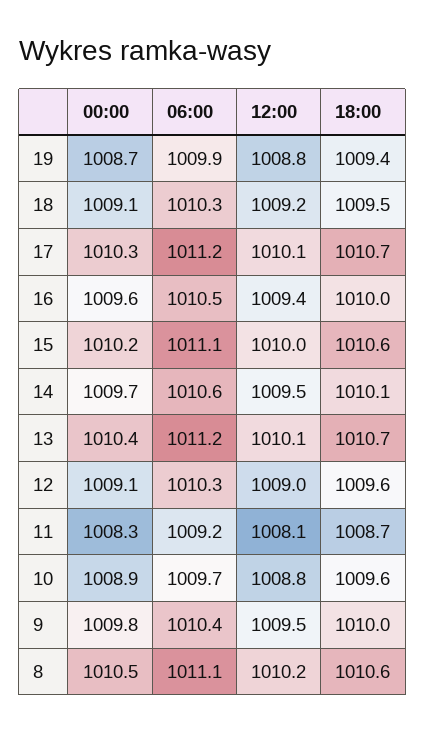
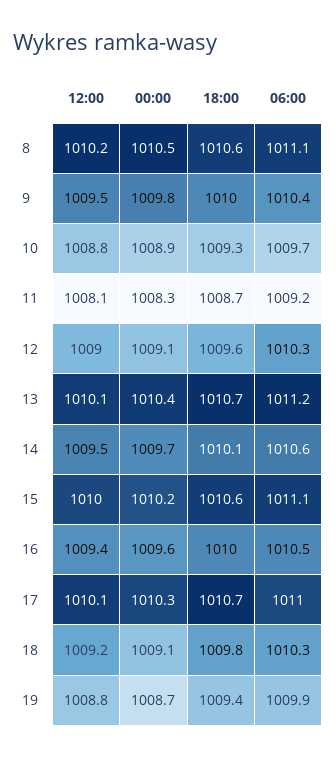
  {
    "00:00": {
      "19": 1008.7,
      "18": 1009.1,
      "17": 1010.3,
      "16": 1009.6,
      "15": 1010.2,
      "14": 1009.7,
      "13": 1010.4,
      "12": 1009.1,
      "11": 1008.3,
      "10": 1008.9,
      "9": 1009.8,
      "8": 1010.5
    },
    "06:00": {
      "19": 1009.9,
      "18": 1010.3,
-     "17": 1011.2,
+     "17": 1011,
      "16": 1010.5,
      "15": 1011.1,
      "14": 1010.6,
      "13": 1011.2,
      "12": 1010.3,
      "11": 1009.2,
      "10": 1009.7,
      "9": 1010.4,
      "8": 1011.1
    },
    "12:00": {
      "19": 1008.8,
      "18": 1009.2,
      "17": 1010.1,
      "16": 1009.4,
      "15": 1010,
      "14": 1009.5,
      "13": 1010.1,
      "12": 1009,
      "11": 1008.1,
      "10": 1008.8,
      "9": 1009.5,
      "8": 1010.2
    },
    "18:00": {
      "19": 1009.4,
-     "18": 1009.5,
+     "18": 1009.8,
      "17": 1010.7,
      "16": 1010,
      "15": 1010.6,
      "14": 1010.1,
      "13": 1010.7,
      "12": 1009.6,
      "11": 1008.7,
-     "10": 1009.6,
+     "10": 1009.3,
      "9": 1010,
      "8": 1010.6
    }
  }

